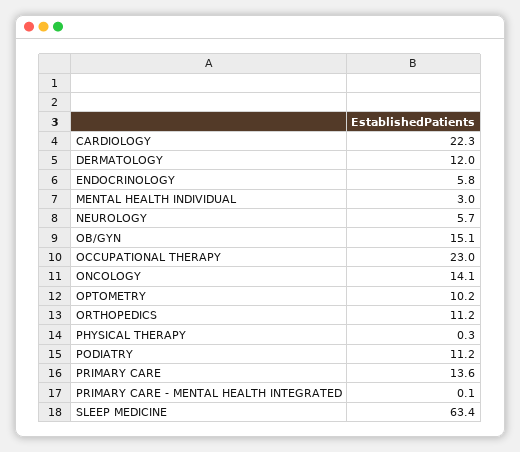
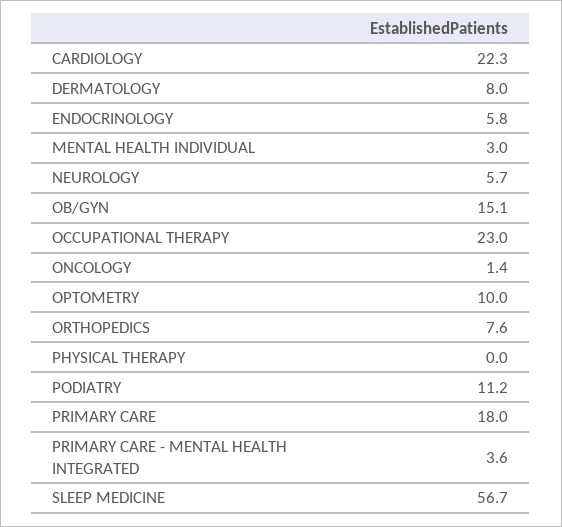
  {
    "CARDIOLOGY": 22.3,
-   "DERMATOLOGY": 12,
+   "DERMATOLOGY": 8,
    "ENDOCRINOLOGY": 5.8,
    "MENTAL HEALTH INDIVIDUAL": 3,
    "NEUROLOGY": 5.7,
    "OB/GYN": 15.1,
    "OCCUPATIONAL THERAPY": 23,
-   "ONCOLOGY": 14.1,
+   "ONCOLOGY": 1.4,
-   "OPTOMETRY": 10.2,
+   "OPTOMETRY": 10,
-   "ORTHOPEDICS": 11.2,
+   "ORTHOPEDICS": 7.6,
-   "PHYSICAL THERAPY": 0.3,
+   "PHYSICAL THERAPY": 0,
    "PODIATRY": 11.2,
-   "PRIMARY CARE": 13.6,
+   "PRIMARY CARE": 18,
-   "PRIMARY CARE - MENTAL HEALTH INTEGRATED": 0.1,
+   "PRIMARY CARE - MENTAL HEALTH INTEGRATED": 3.6,
-   "SLEEP MEDICINE": 63.4
+   "SLEEP MEDICINE": 56.7
  }

